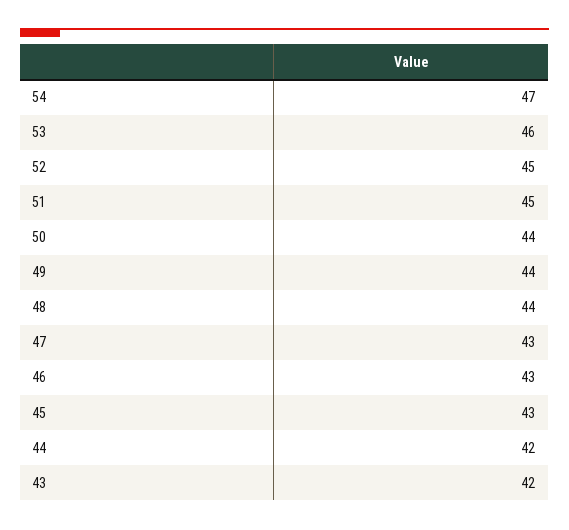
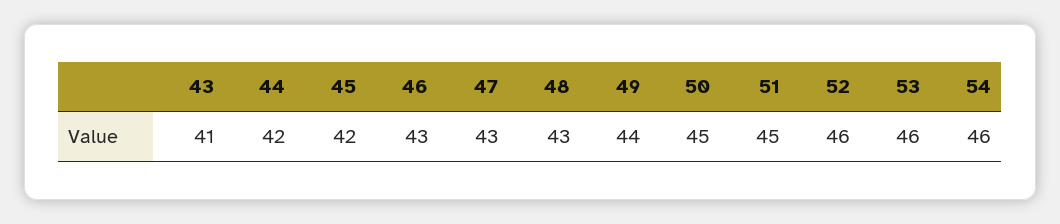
  {
-   "54": 47,
+   "54": 46,
    "53": 46,
-   "52": 45,
+   "52": 46,
    "51": 45,
-   "50": 44,
+   "50": 45,
    "49": 44,
-   "48": 44,
+   "48": 43,
    "47": 43,
    "46": 43,
-   "45": 43,
+   "45": 42,
    "44": 42,
-   "43": 42
+   "43": 41
  }

